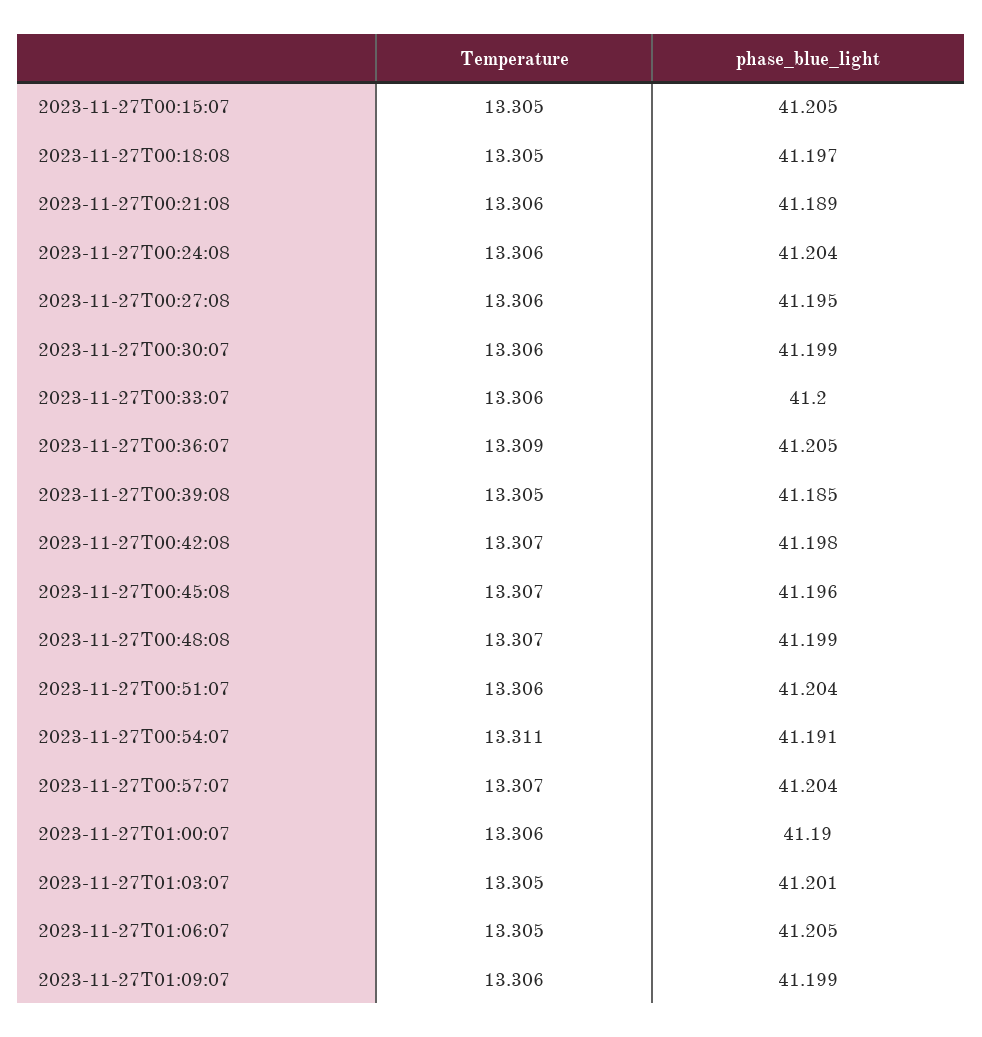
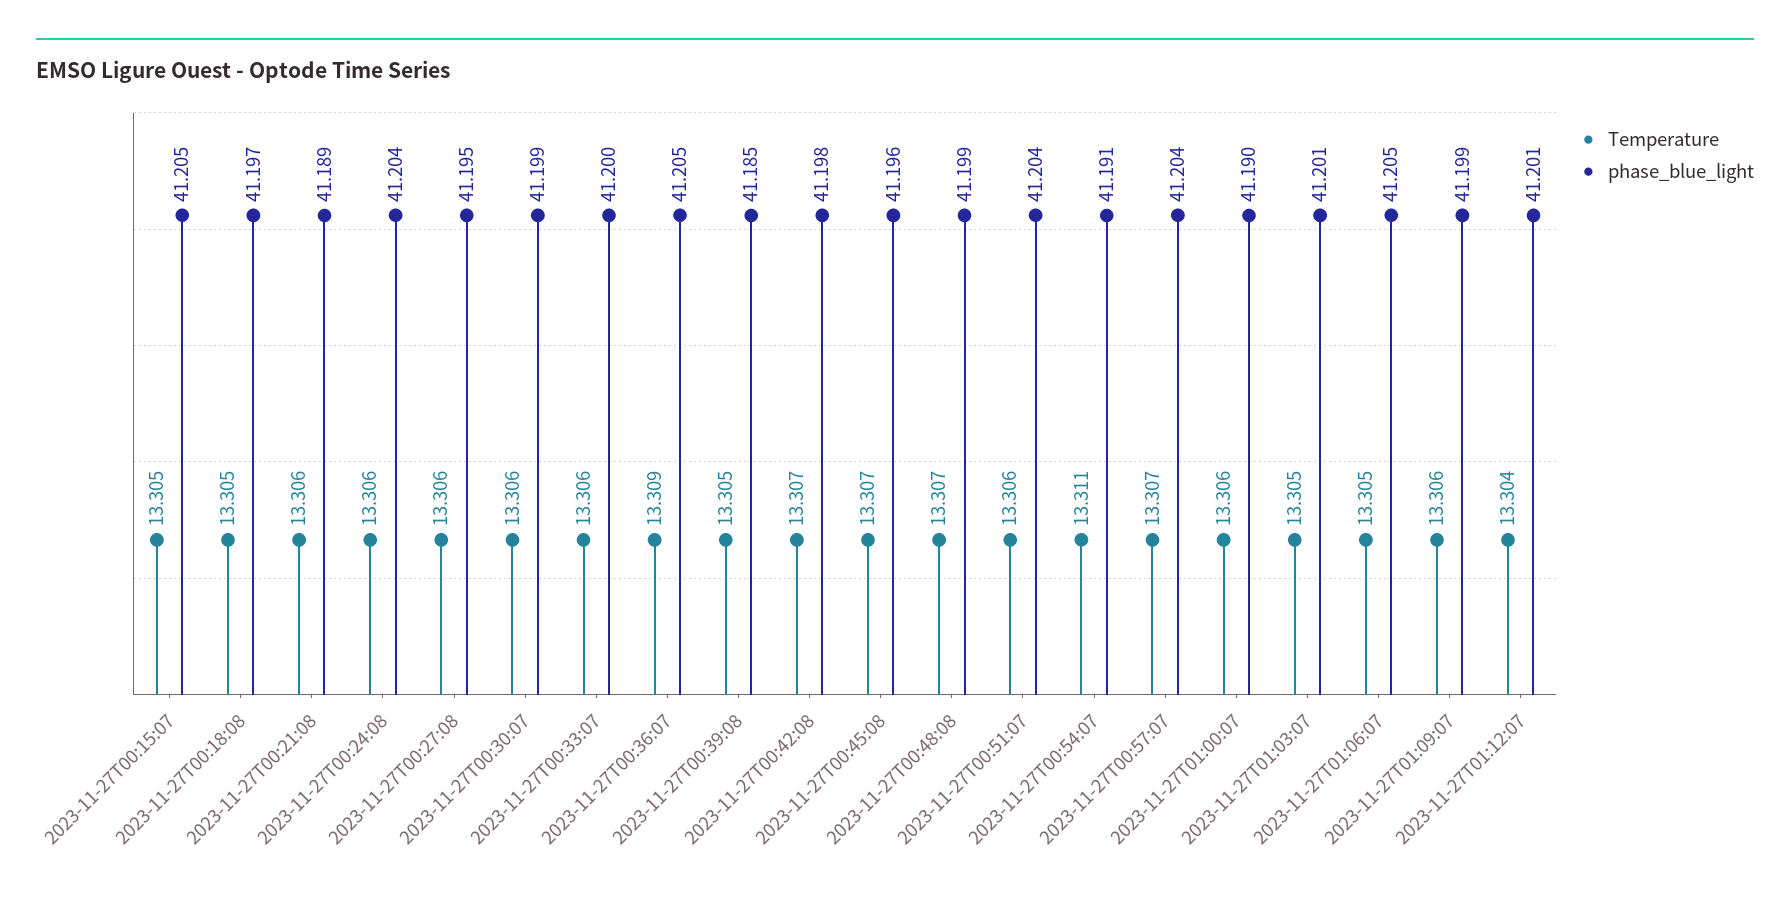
  {
    "Temperature": {
      "2023-11-27T00:15:07": 13.305,
      "2023-11-27T00:18:08": 13.305,
      "2023-11-27T00:21:08": 13.306,
      "2023-11-27T00:24:08": 13.306,
      "2023-11-27T00:27:08": 13.306,
      "2023-11-27T00:30:07": 13.306,
      "2023-11-27T00:33:07": 13.306,
      "2023-11-27T00:36:07": 13.309,
      "2023-11-27T00:39:08": 13.305,
      "2023-11-27T00:42:08": 13.307,
      "2023-11-27T00:45:08": 13.307,
      "2023-11-27T00:48:08": 13.307,
      "2023-11-27T00:51:07": 13.306,
      "2023-11-27T00:54:07": 13.311,
      "2023-11-27T00:57:07": 13.307,
      "2023-11-27T01:00:07": 13.306,
      "2023-11-27T01:03:07": 13.305,
      "2023-11-27T01:06:07": 13.305,
-     "2023-11-27T01:09:07": 13.306
+     "2023-11-27T01:09:07": 13.306,
+     "2023-11-27T01:12:07": 13.304
    },
    "phase_blue_light": {
      "2023-11-27T00:15:07": 41.205,
      "2023-11-27T00:18:08": 41.197,
      "2023-11-27T00:21:08": 41.189,
      "2023-11-27T00:24:08": 41.204,
      "2023-11-27T00:27:08": 41.195,
      "2023-11-27T00:30:07": 41.199,
      "2023-11-27T00:33:07": 41.2,
      "2023-11-27T00:36:07": 41.205,
      "2023-11-27T00:39:08": 41.185,
      "2023-11-27T00:42:08": 41.198,
      "2023-11-27T00:45:08": 41.196,
      "2023-11-27T00:48:08": 41.199,
      "2023-11-27T00:51:07": 41.204,
      "2023-11-27T00:54:07": 41.191,
      "2023-11-27T00:57:07": 41.204,
      "2023-11-27T01:00:07": 41.19,
      "2023-11-27T01:03:07": 41.201,
      "2023-11-27T01:06:07": 41.205,
-     "2023-11-27T01:09:07": 41.199
+     "2023-11-27T01:09:07": 41.199,
+     "2023-11-27T01:12:07": 41.201
    }
  }

